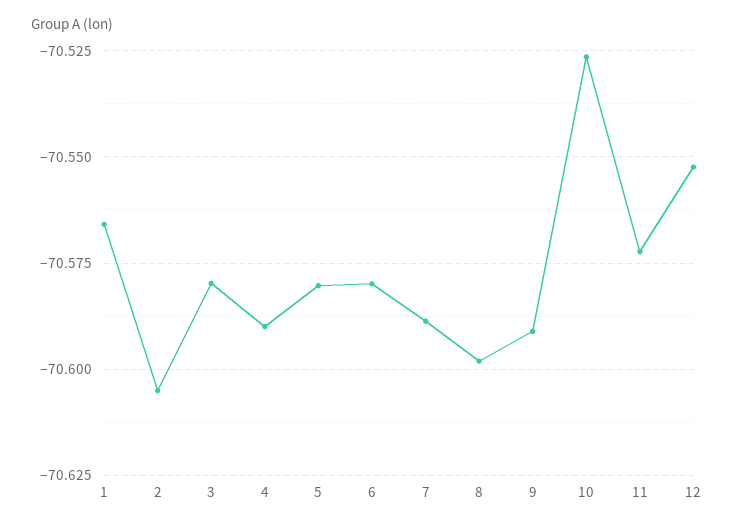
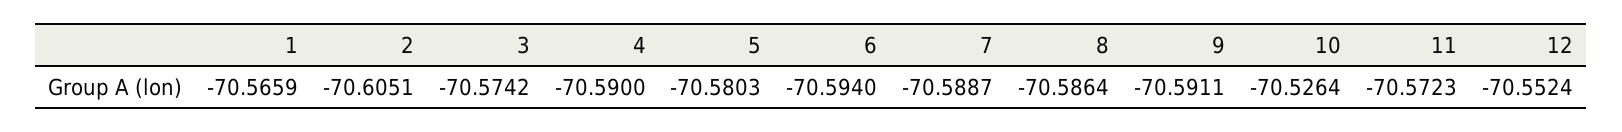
  {
    "1": -70.5659,
    "2": -70.6051,
-   "3": -70.58,
+   "3": -70.5742,
    "4": -70.59,
    "5": -70.5803,
-   "6": -70.58,
+   "6": -70.594,
    "7": -70.5887,
-   "8": -70.5975,
+   "8": -70.5864,
    "9": -70.5911,
    "10": -70.5264,
    "11": -70.5723,
    "12": -70.5524
  }

